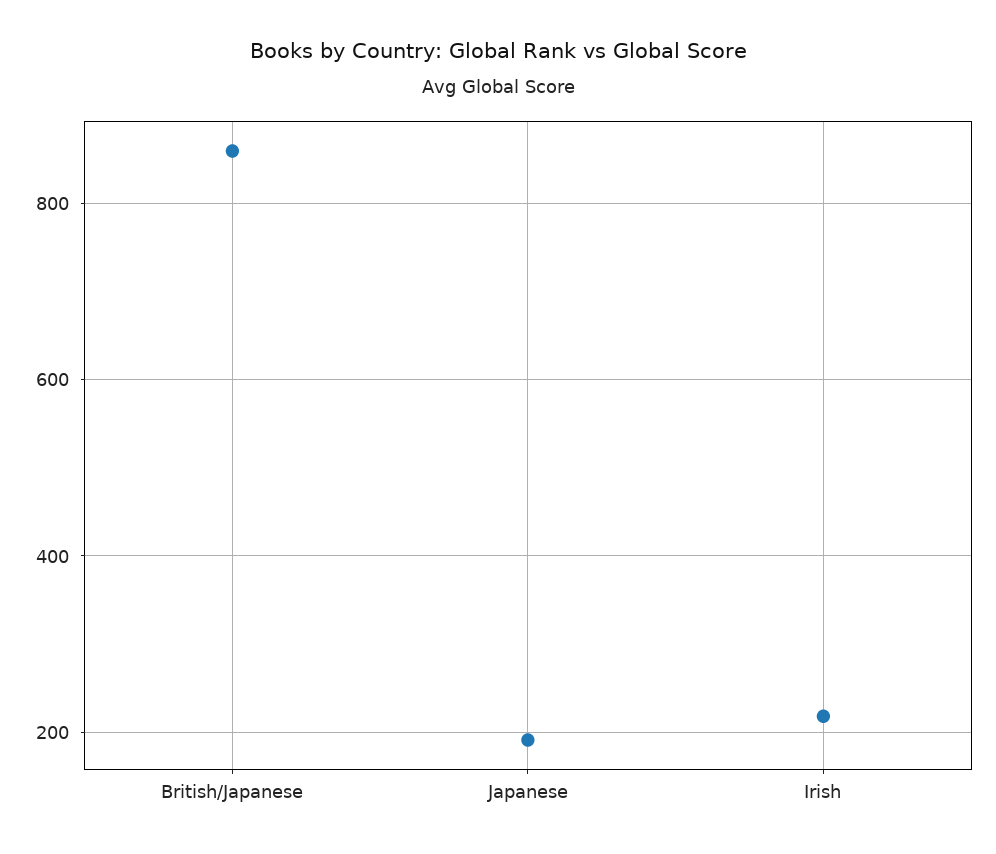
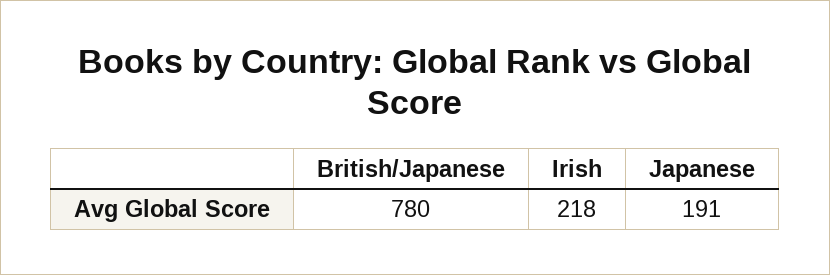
  {
-   "British/Japanese": 860,
+   "British/Japanese": 780,
    "Japanese": 191,
    "Irish": 218
  }

